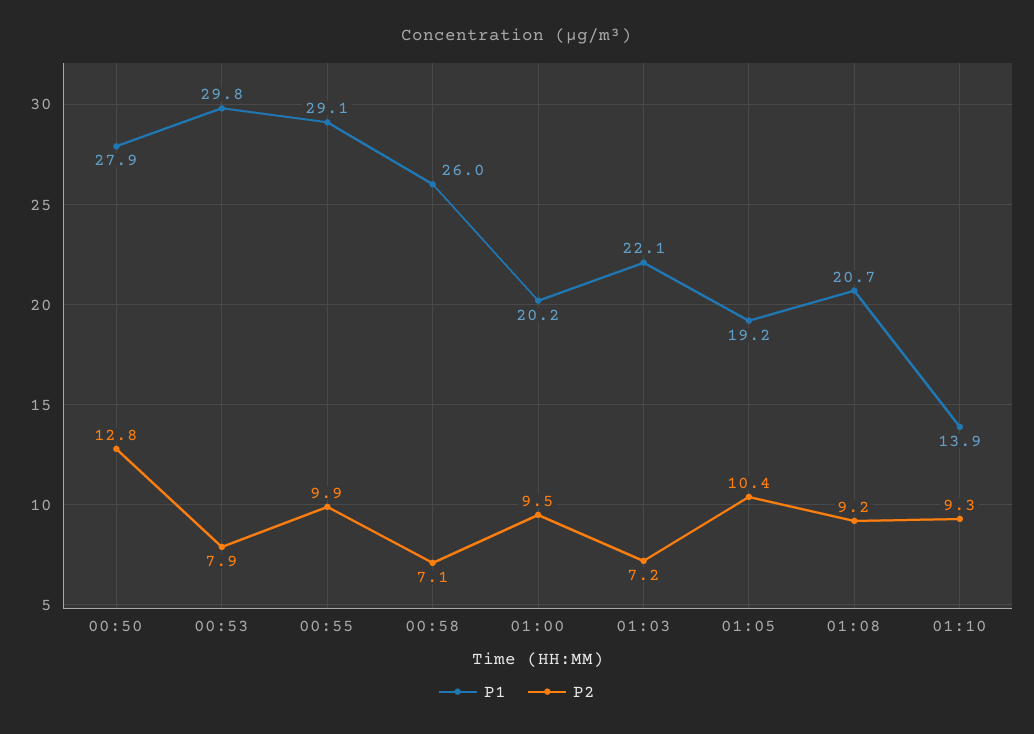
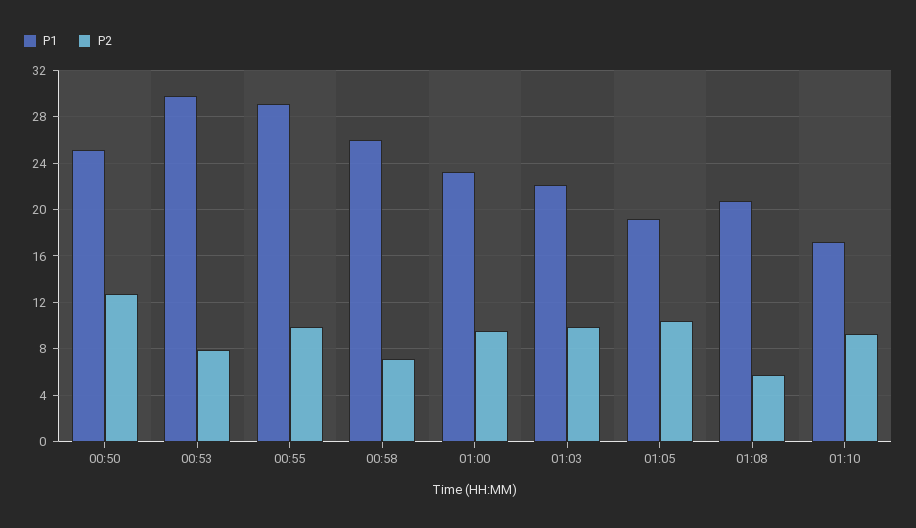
  {
    "P1": {
-     "00:50": 27.9,
+     "00:50": 25,
      "00:53": 29.8,
      "00:55": 29.1,
      "00:58": 26,
-     "01:00": 20.2,
+     "01:00": 23,
      "01:03": 22.1,
      "01:05": 19.2,
      "01:08": 20.7,
-     "01:10": 13.9
+     "01:10": 17
    },
    "P2": {
      "00:50": 12.8,
      "00:53": 7.9,
      "00:55": 9.9,
      "00:58": 7.1,
      "01:00": 9.5,
-     "01:03": 7.2,
+     "01:03": 10,
      "01:05": 10.4,
-     "01:08": 9.2,
+     "01:08": 6,
      "01:10": 9.3
    }
  }

